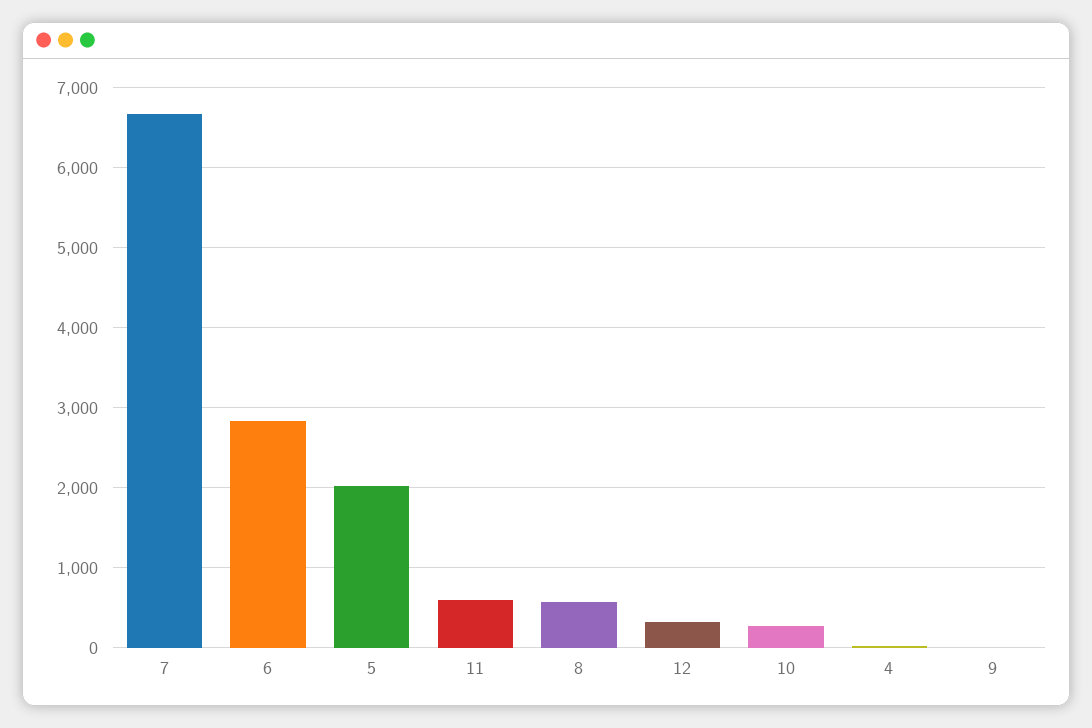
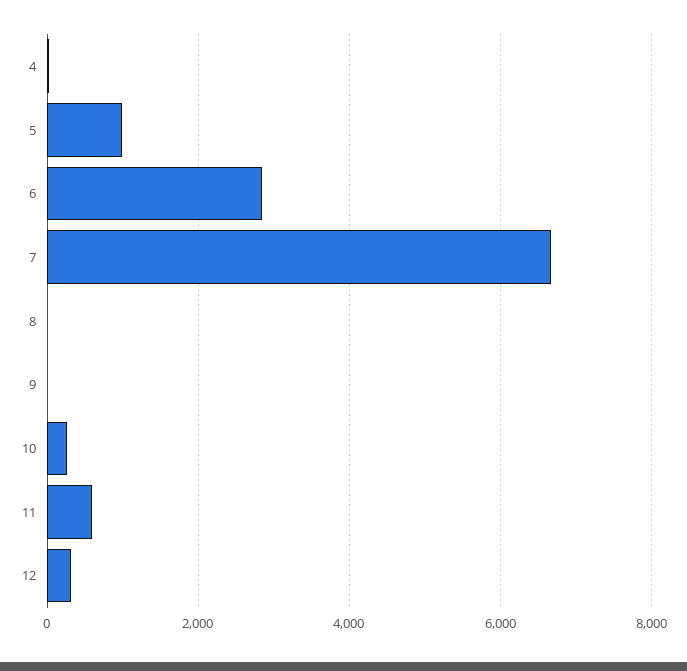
  {
    "7": 6700,
    "6": 2800,
-   "5": 2000,
+   "5": 1000,
    "11": 600,
-   "8": 600,
+   "8": 0,
    "12": 300,
    "10": 300,
    "4": 0,
    "9": 0
  }

